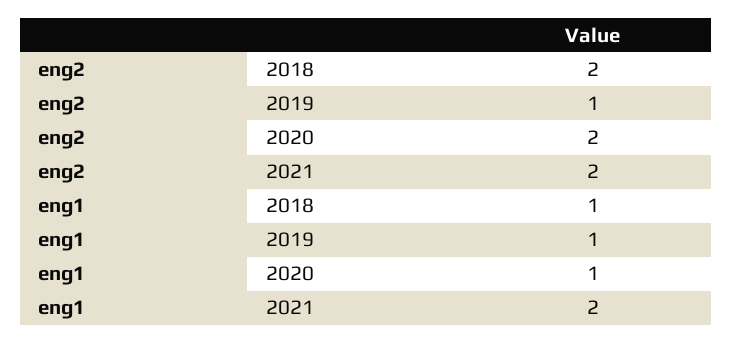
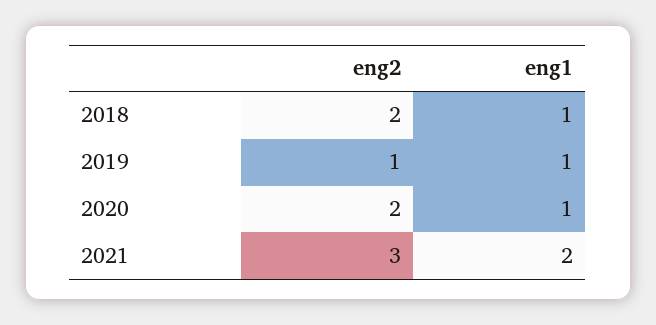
  {
    "eng2": {
      "2018": 2,
      "2019": 1,
      "2020": 2,
-     "2021": 2
+     "2021": 3
    },
    "eng1": {
      "2018": 1,
      "2019": 1,
      "2020": 1,
      "2021": 2
    }
  }

